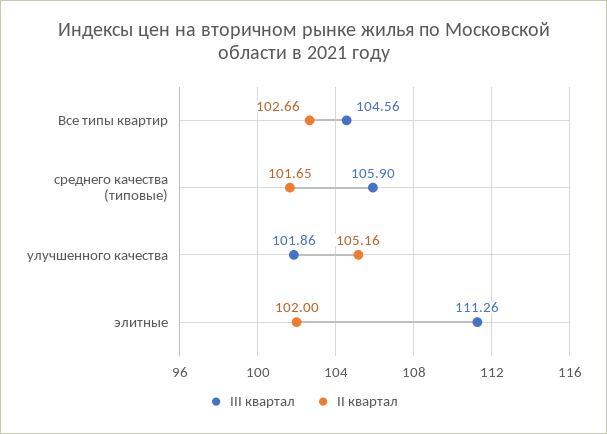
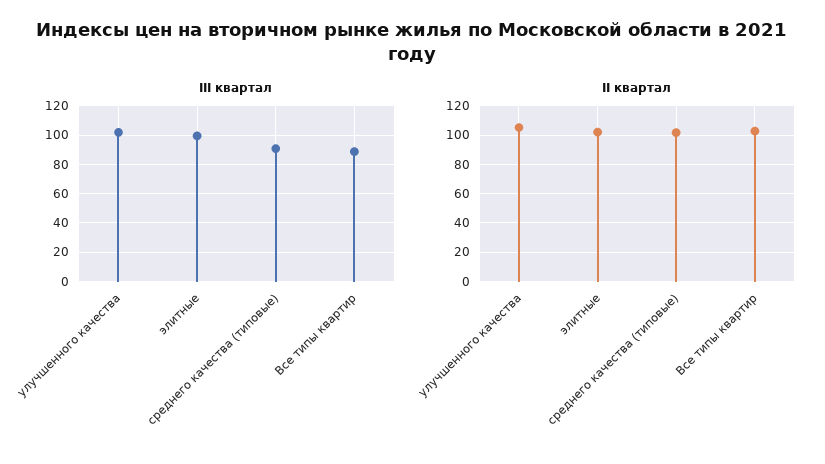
  {
    "III квартал": {
-     "Все типы квартир": 104.56,
+     "Все типы квартир": 90,
-     "среднего качества (типовые)": 105.9,
+     "среднего качества (типовые)": 90,
      "улучшенного качества": 101.86,
-     "элитные": 111.26
+     "элитные": 100
    },
    "II квартал": {
      "Все типы квартир": 102.66,
      "среднего качества (типовые)": 101.65,
      "улучшенного качества": 105.16,
      "элитные": 102
    }
  }

